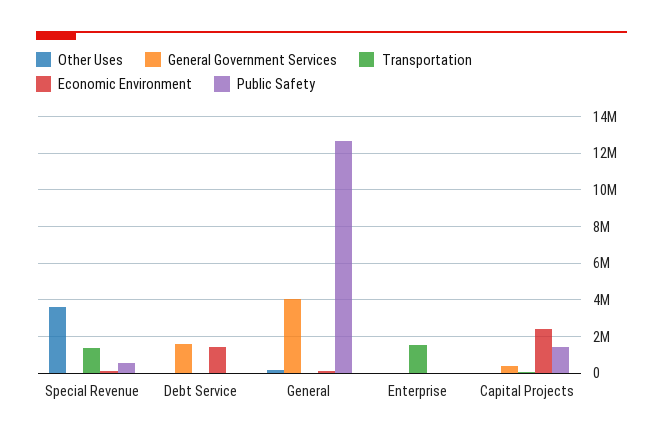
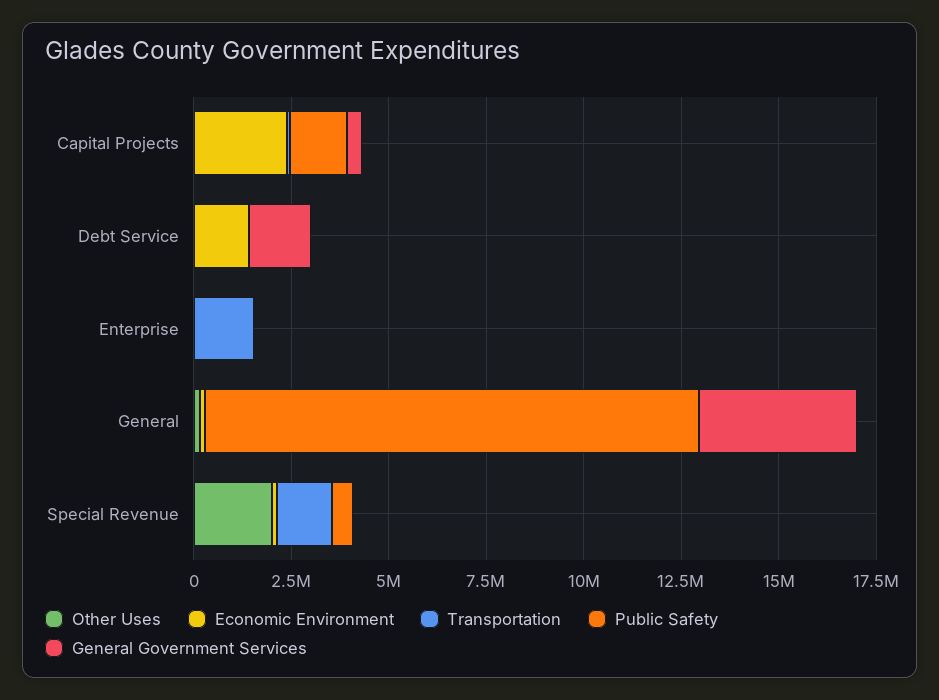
  {
    "Other Uses": {
-     "Special Revenue": 3500000,
+     "Special Revenue": 2000000,
      "Debt Service": 0,
      "General": 0,
      "Enterprise": 0,
      "Capital Projects": 0
    },
    "General Government Services": {
      "Special Revenue": 0,
      "Debt Service": 1500000,
      "General": 4000000,
      "Enterprise": 0,
      "Capital Projects": 500000
    },
    "Transportation": {
      "Special Revenue": 1500000,
      "Debt Service": 0,
      "General": 0,
      "Enterprise": 1500000,
      "Capital Projects": 0
    },
    "Economic Environment": {
      "Special Revenue": 0,
      "Debt Service": 1500000,
      "General": 0,
      "Enterprise": 0,
      "Capital Projects": 2500000
    },
    "Public Safety": {
      "Special Revenue": 500000,
      "Debt Service": 0,
      "General": 12500000,
      "Enterprise": 0,
      "Capital Projects": 1500000
    }
  }

